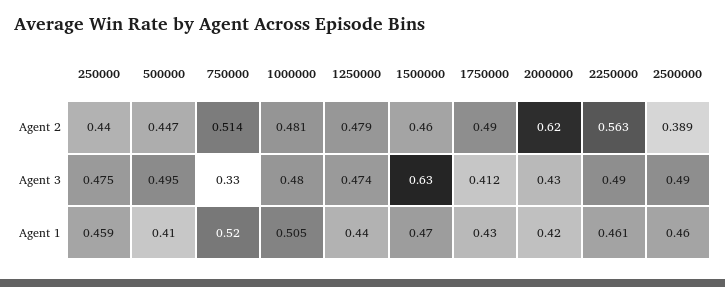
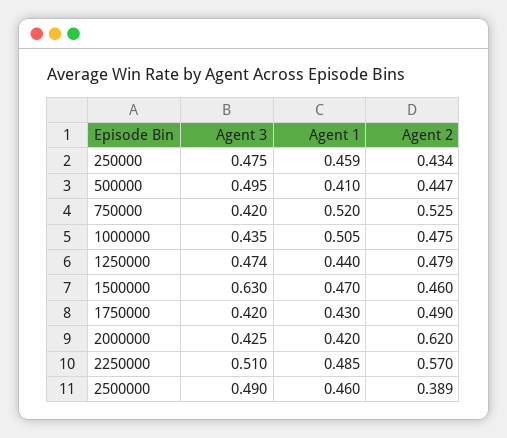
  {
    "250000": {
-     "Agent 2": 0.44,
+     "Agent 2": 0.434,
      "Agent 3": 0.475,
      "Agent 1": 0.459
    },
    "500000": {
      "Agent 2": 0.447,
      "Agent 3": 0.495,
      "Agent 1": 0.41
    },
    "750000": {
-     "Agent 2": 0.514,
+     "Agent 2": 0.525,
-     "Agent 3": 0.33,
+     "Agent 3": 0.42,
      "Agent 1": 0.52
    },
    "1000000": {
-     "Agent 2": 0.481,
+     "Agent 2": 0.475,
-     "Agent 3": 0.48,
+     "Agent 3": 0.435,
      "Agent 1": 0.505
    },
    "1250000": {
      "Agent 2": 0.479,
      "Agent 3": 0.474,
      "Agent 1": 0.44
    },
    "1500000": {
      "Agent 2": 0.46,
      "Agent 3": 0.63,
      "Agent 1": 0.47
    },
    "1750000": {
      "Agent 2": 0.49,
-     "Agent 3": 0.412,
+     "Agent 3": 0.42,
      "Agent 1": 0.43
    },
    "2000000": {
      "Agent 2": 0.62,
-     "Agent 3": 0.43,
+     "Agent 3": 0.425,
      "Agent 1": 0.42
    },
    "2250000": {
-     "Agent 2": 0.563,
+     "Agent 2": 0.57,
-     "Agent 3": 0.49,
+     "Agent 3": 0.51,
-     "Agent 1": 0.461
+     "Agent 1": 0.485
    },
    "2500000": {
      "Agent 2": 0.389,
      "Agent 3": 0.49,
      "Agent 1": 0.46
    }
  }

